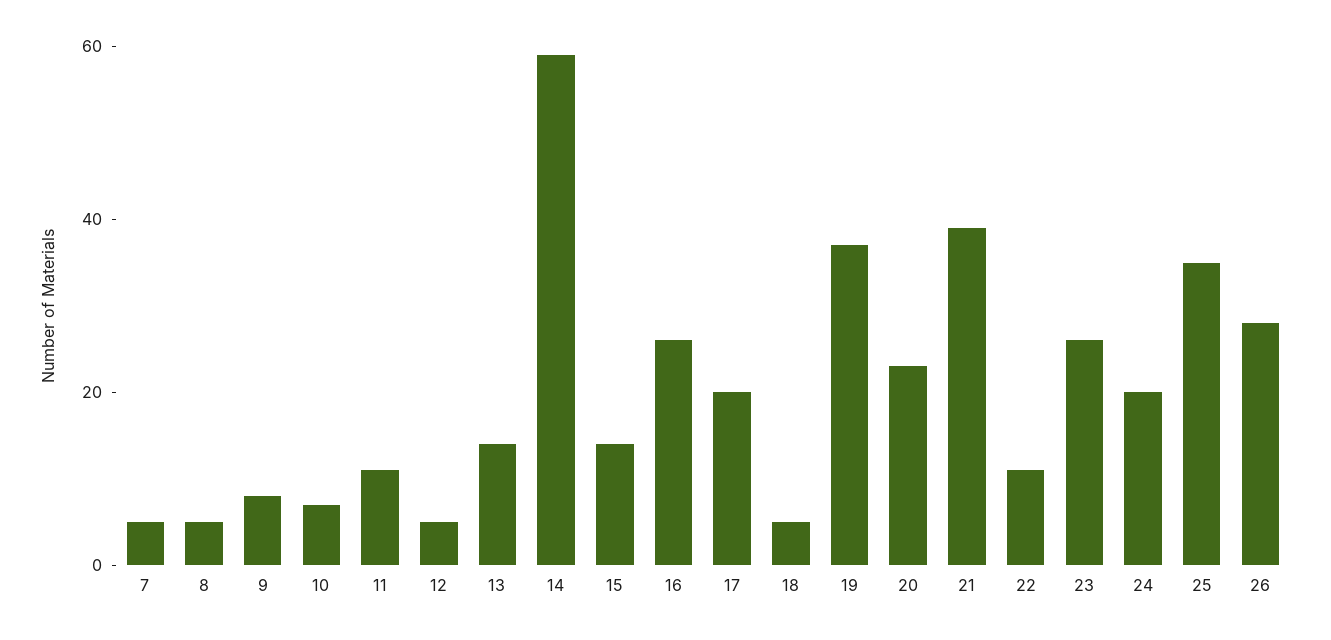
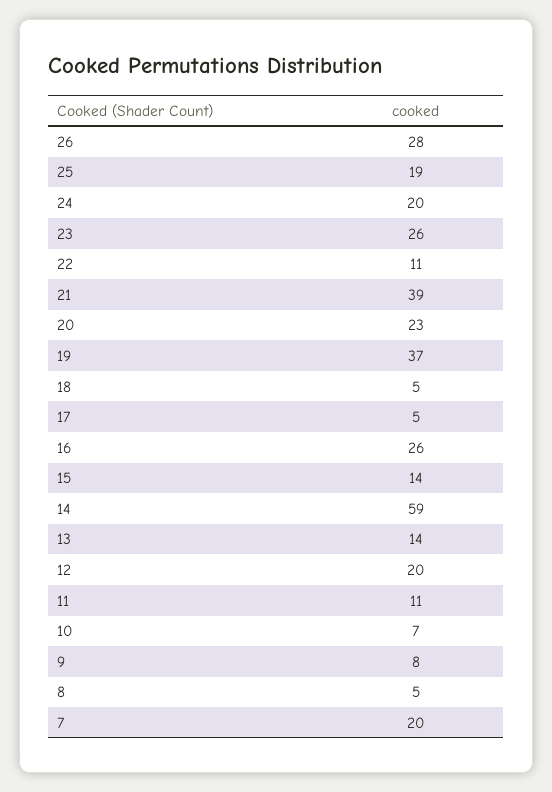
  {
-   "7": 5,
+   "7": 20,
    "8": 5,
    "9": 8,
    "10": 7,
    "11": 11,
-   "12": 5,
+   "12": 20,
    "13": 14,
    "14": 59,
    "15": 14,
    "16": 26,
-   "17": 20,
+   "17": 5,
    "18": 5,
    "19": 37,
    "20": 23,
    "21": 39,
    "22": 11,
    "23": 26,
    "24": 20,
-   "25": 35,
+   "25": 19,
    "26": 28
  }

